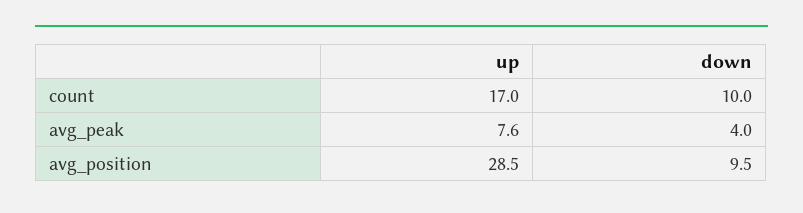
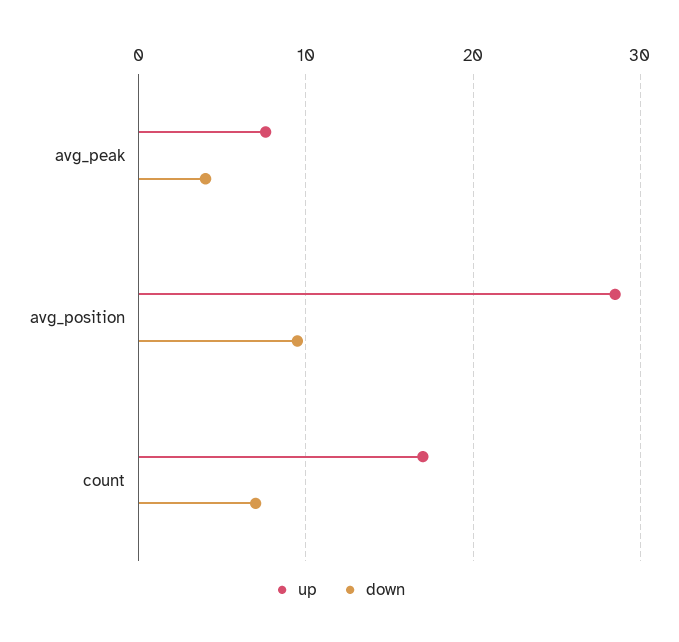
  {
    "up": {
      "count": 17,
      "avg_peak": 7.6,
      "avg_position": 28.5
    },
    "down": {
-     "count": 10,
+     "count": 7,
      "avg_peak": 4,
      "avg_position": 9.5
    }
  }

